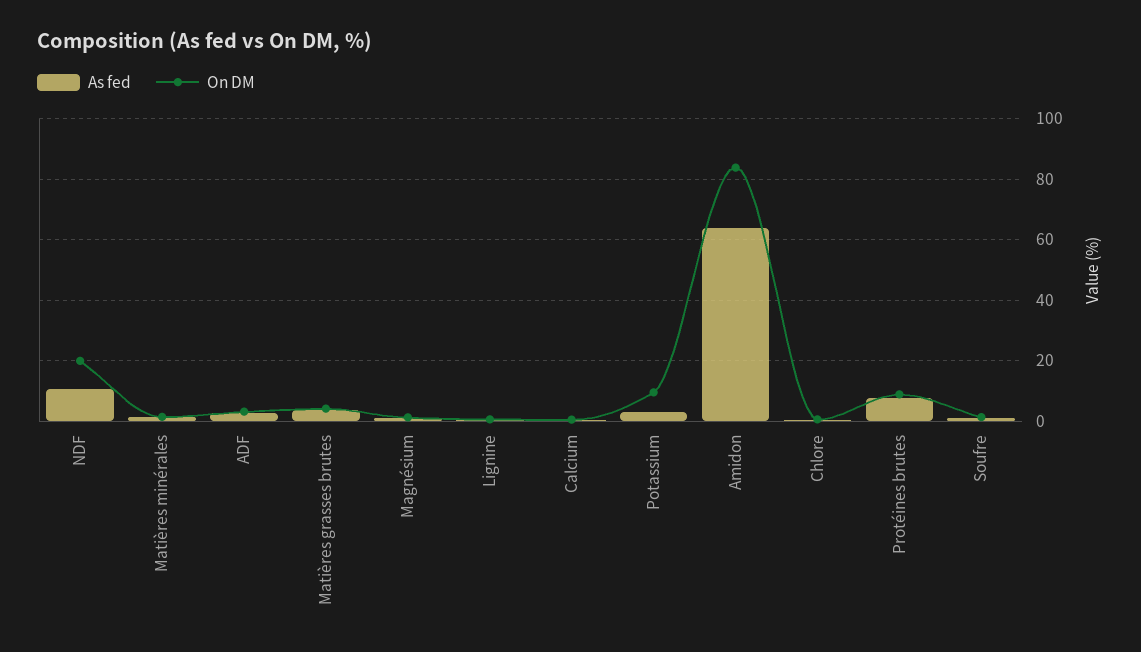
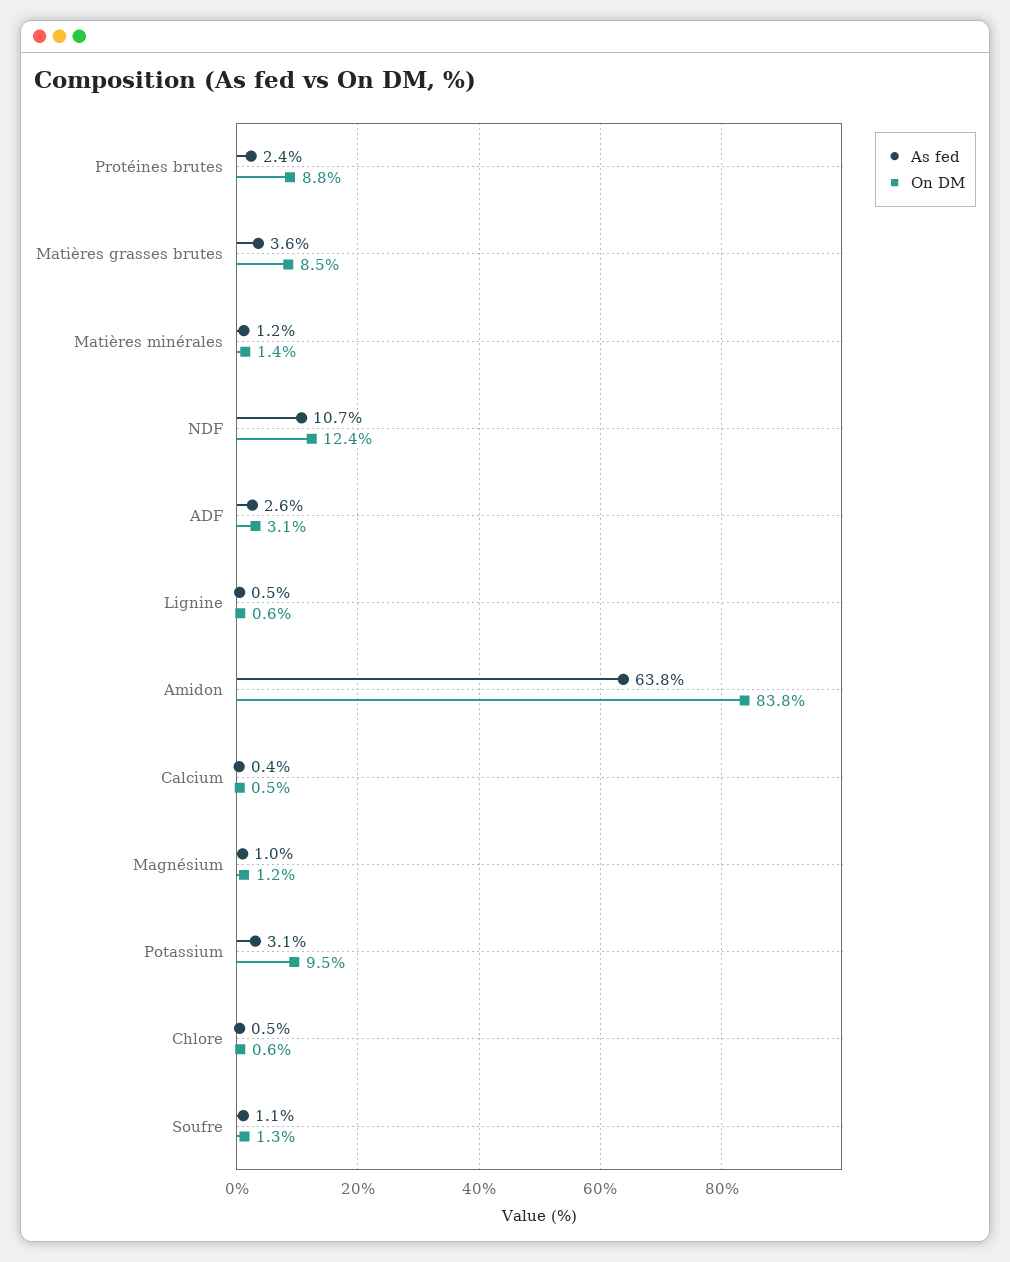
  {
    "As fed": {
      "NDF": 10.7,
      "Matières minérales": 1.2,
      "ADF": 2.6,
      "Matières grasses brutes": 3.6,
      "Magnésium": 1,
      "Lignine": 0.5,
      "Calcium": 0.4,
      "Potassium": 3.1,
      "Amidon": 63.8,
      "Chlore": 0.5,
-     "Protéines brutes": 8,
+     "Protéines brutes": 2.4,
      "Soufre": 1.1
    },
    "On DM": {
-     "NDF": 20,
+     "NDF": 12.4,
      "Matières minérales": 1.4,
      "ADF": 3.1,
-     "Matières grasses brutes": 4,
+     "Matières grasses brutes": 8.5,
      "Magnésium": 1.2,
      "Lignine": 0.6,
      "Calcium": 0.5,
      "Potassium": 9.5,
      "Amidon": 83.8,
      "Chlore": 0.6,
      "Protéines brutes": 8.8,
      "Soufre": 1.3
    }
  }

